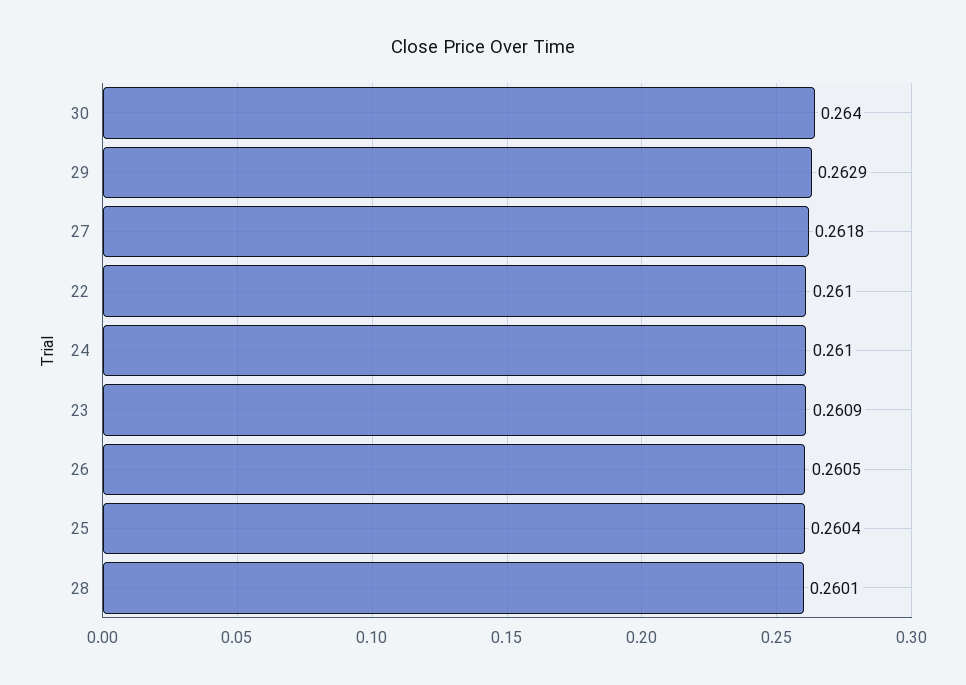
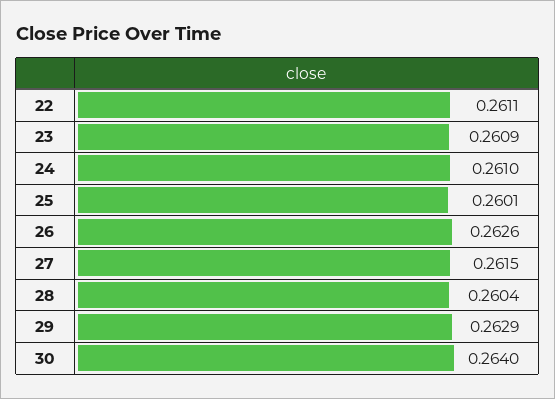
  {
    "30": 0.264,
    "29": 0.2629,
-   "27": 0.2618,
+   "27": 0.2615,
-   "22": 0.261,
+   "22": 0.2611,
    "24": 0.261,
    "23": 0.2609,
-   "26": 0.2605,
+   "26": 0.2626,
-   "25": 0.2604,
+   "25": 0.2601,
-   "28": 0.2601
+   "28": 0.2604
  }

